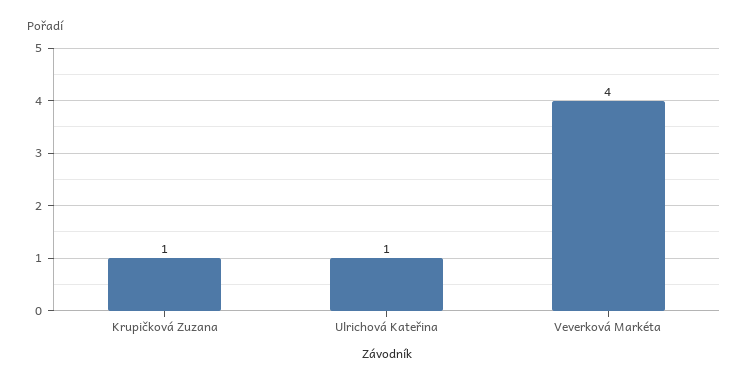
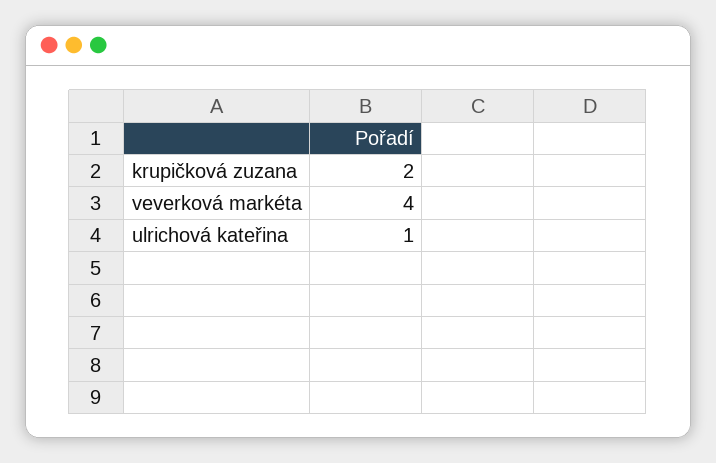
  {
-   "Krupičková Zuzana": 1,
+   "Krupičková Zuzana": 2,
    "Ulrichová Kateřina": 1,
    "Veverková Markéta": 4
  }

